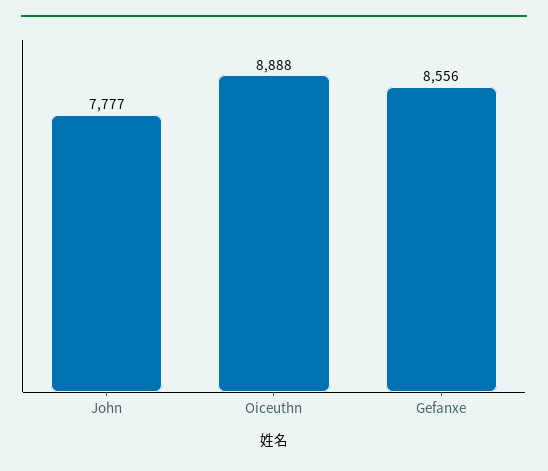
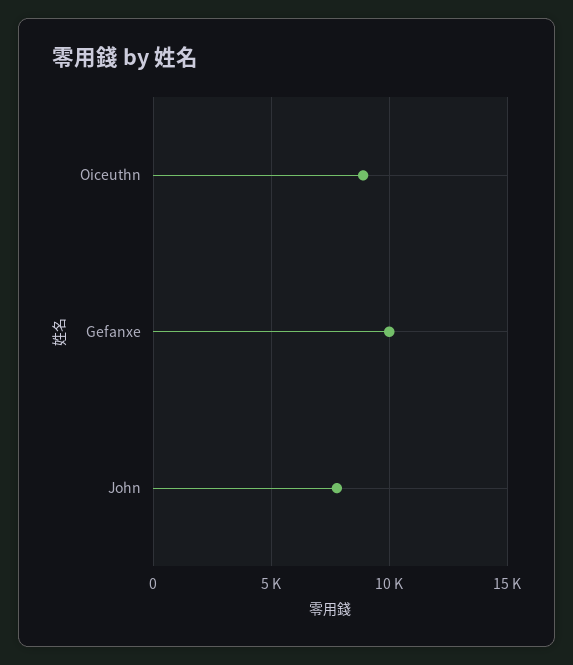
  {
    "John": 7777,
    "Oiceuthn": 8888,
-   "Gefanxe": 8556
+   "Gefanxe": 10000
  }

